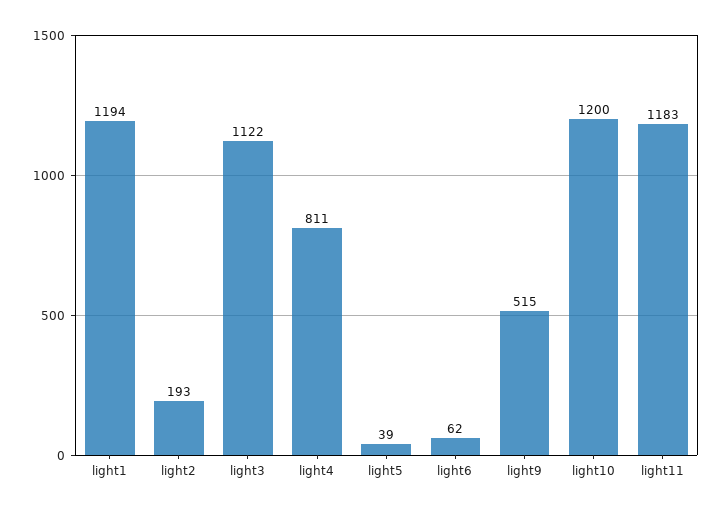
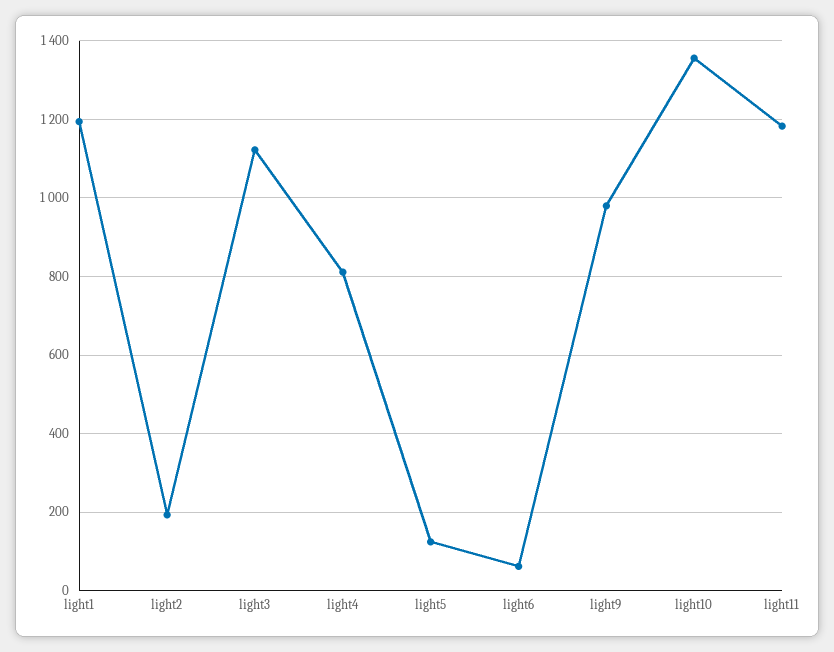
  {
    "light1": 1194,
    "light2": 193,
    "light3": 1122,
    "light4": 811,
-   "light5": 39,
+   "light5": 120,
    "light6": 62,
-   "light9": 515,
+   "light9": 980,
-   "light10": 1200,
+   "light10": 1360,
    "light11": 1183
  }

